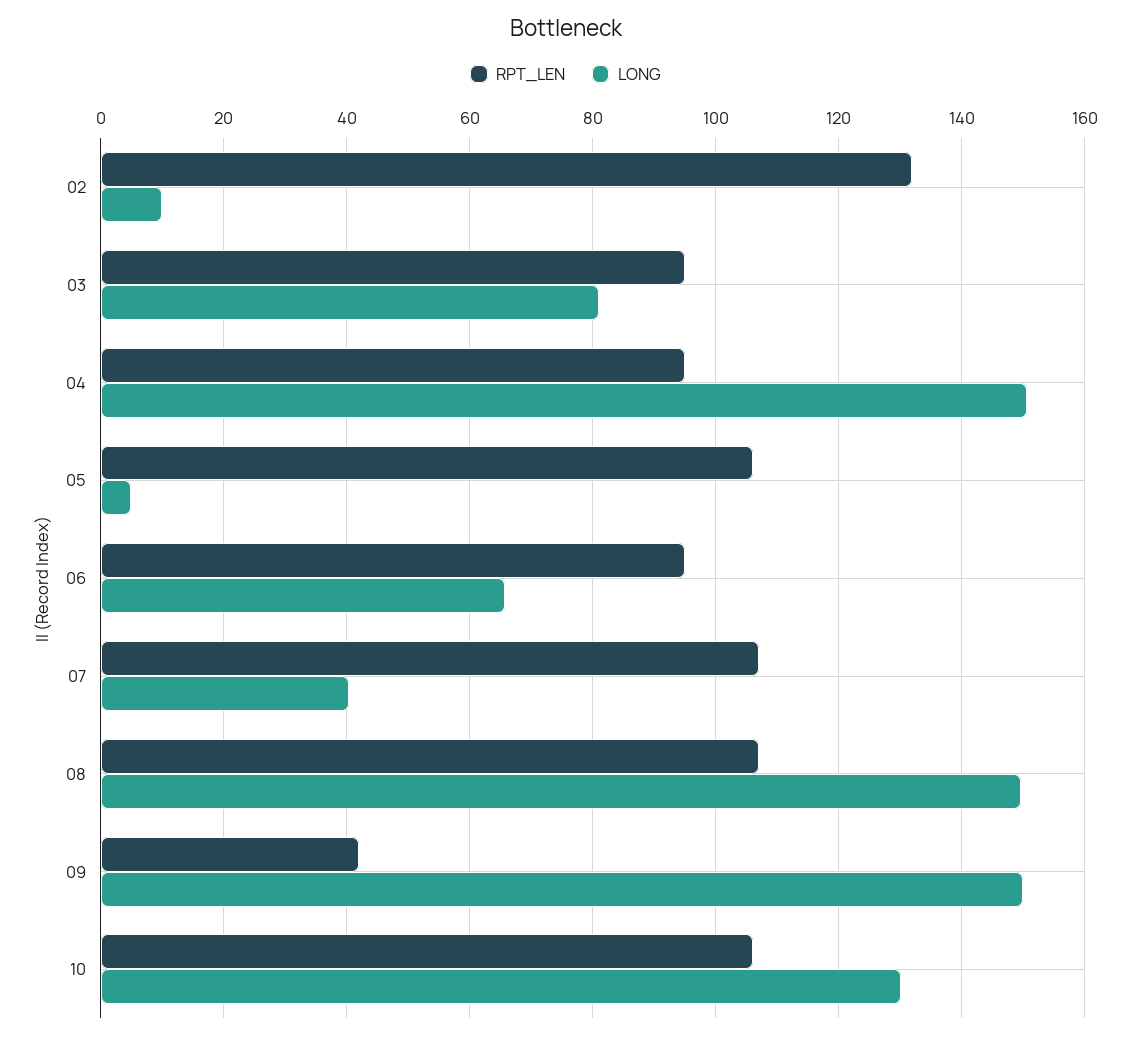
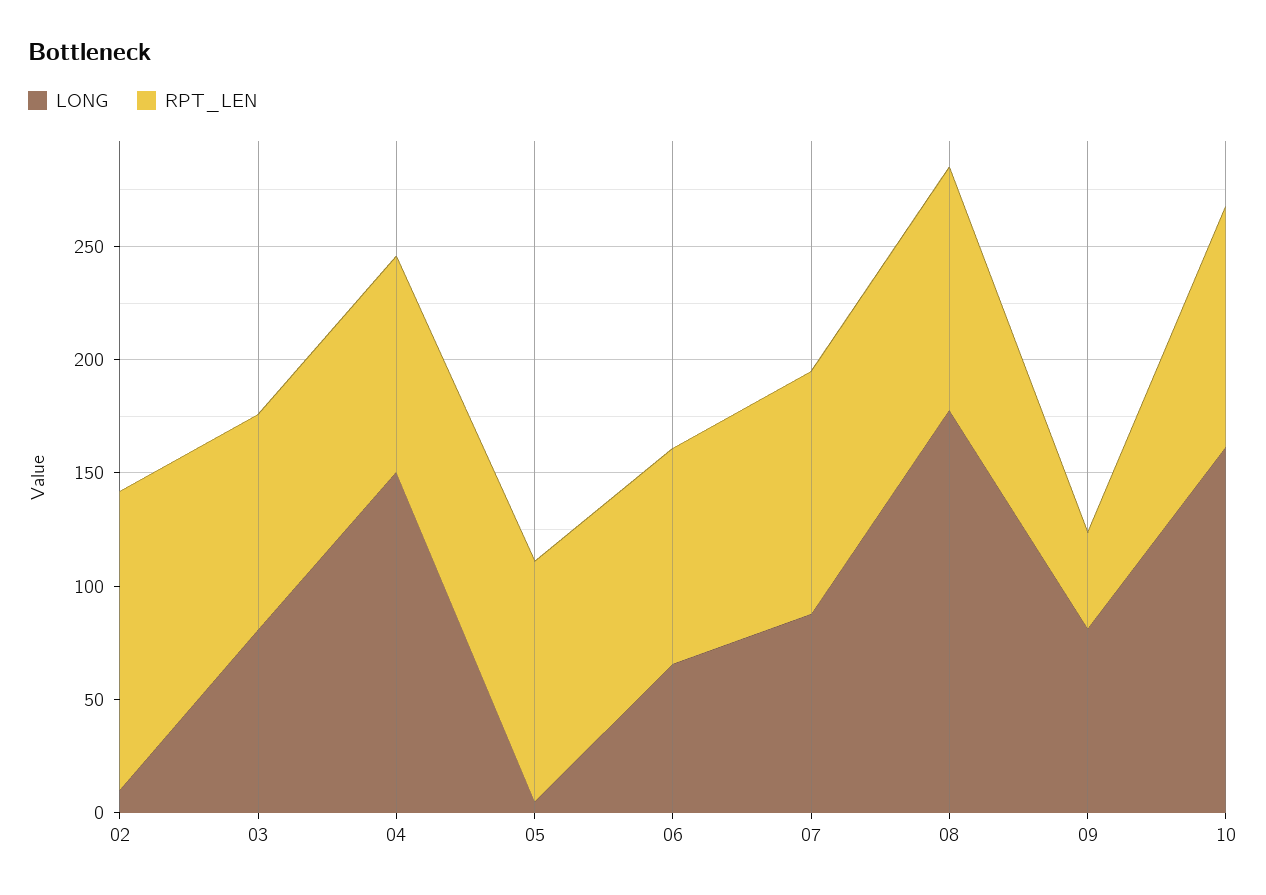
  {
    "RPT_LEN": {
      "02": 132,
      "03": 96,
      "04": 96,
      "05": 106,
      "06": 96,
      "07": 108,
      "08": 108,
      "09": 42,
      "10": 106
    },
    "LONG": {
      "02": 10,
      "03": 82,
      "04": 150,
      "05": 6,
      "06": 66,
-     "07": 40,
+     "07": 90,
-     "08": 150,
+     "08": 180,
-     "09": 150,
+     "09": 80,
-     "10": 130
+     "10": 160
    }
  }

